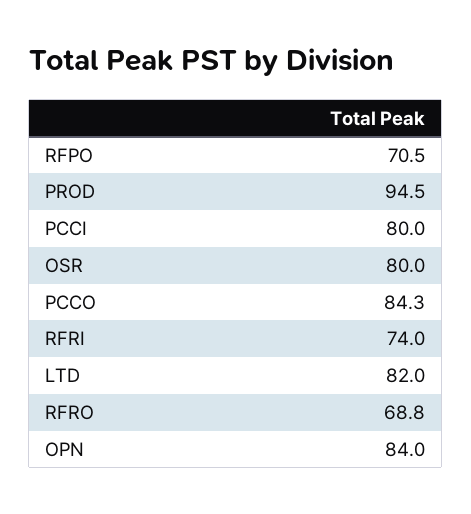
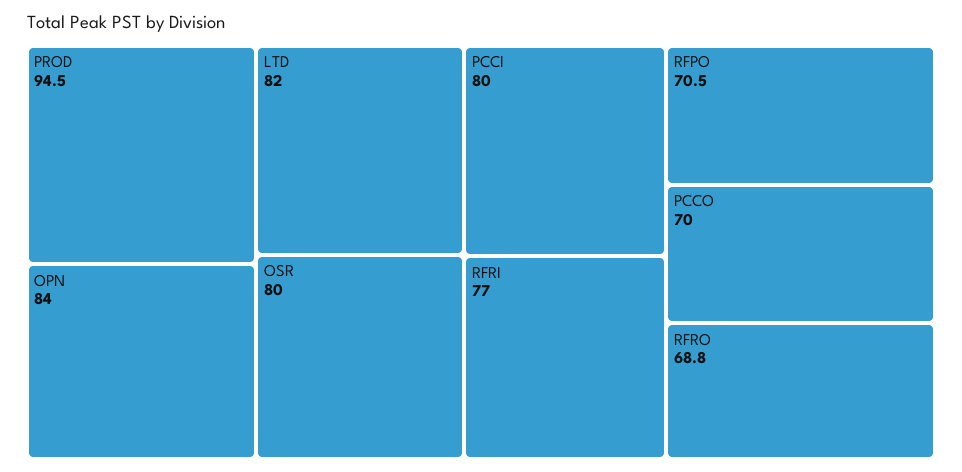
  {
    "RFPO": 70.5,
    "PROD": 94.5,
    "PCCI": 80,
    "OSR": 80,
-   "PCCO": 84.3,
+   "PCCO": 70,
-   "RFRI": 74,
+   "RFRI": 77,
    "LTD": 82,
    "RFRO": 68.8,
    "OPN": 84
  }

